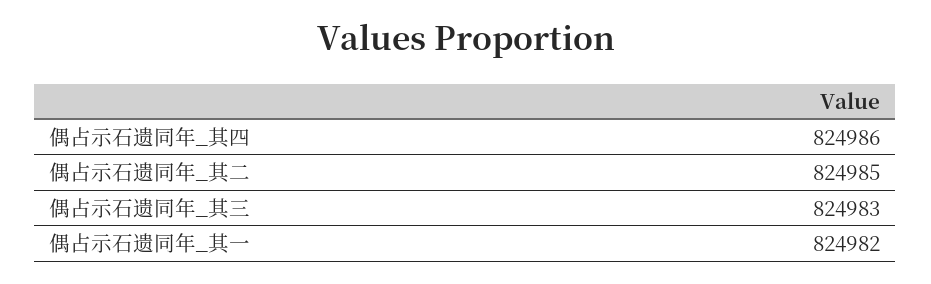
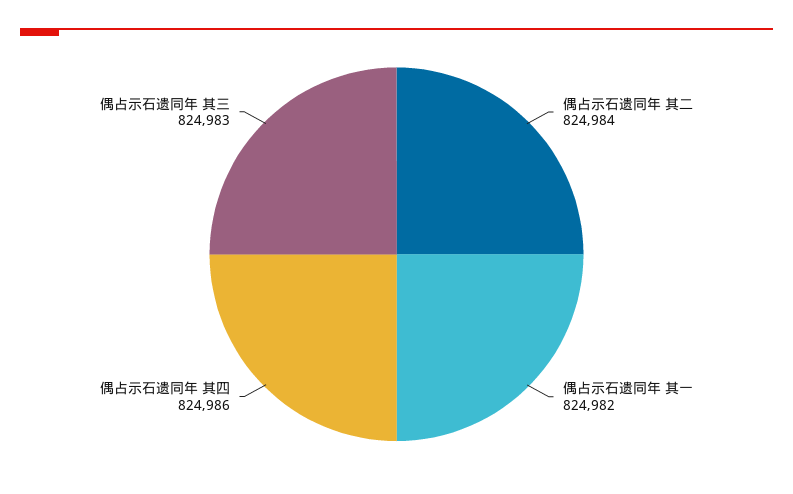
  {
    "偶占示石遗同年_其四": 824986,
-   "偶占示石遗同年_其二": 824985,
+   "偶占示石遗同年_其二": 824984,
    "偶占示石遗同年_其三": 824983,
    "偶占示石遗同年_其一": 824982
  }

